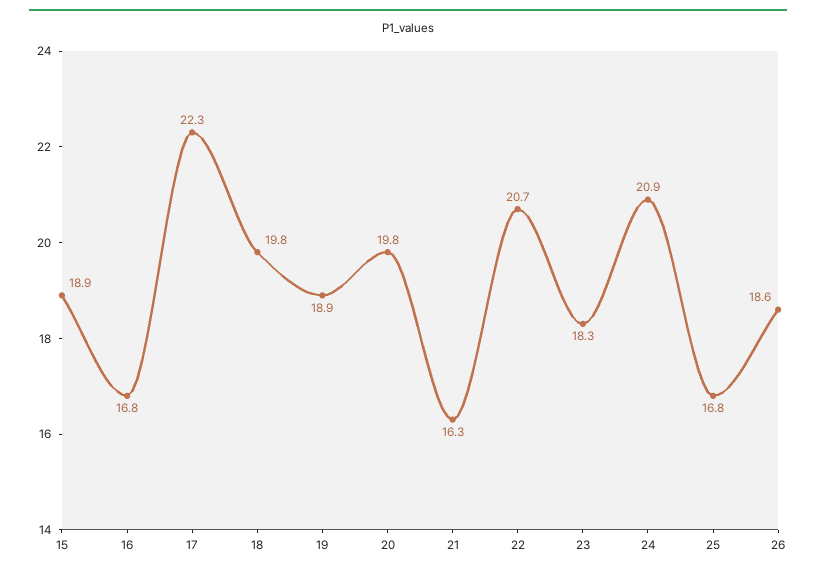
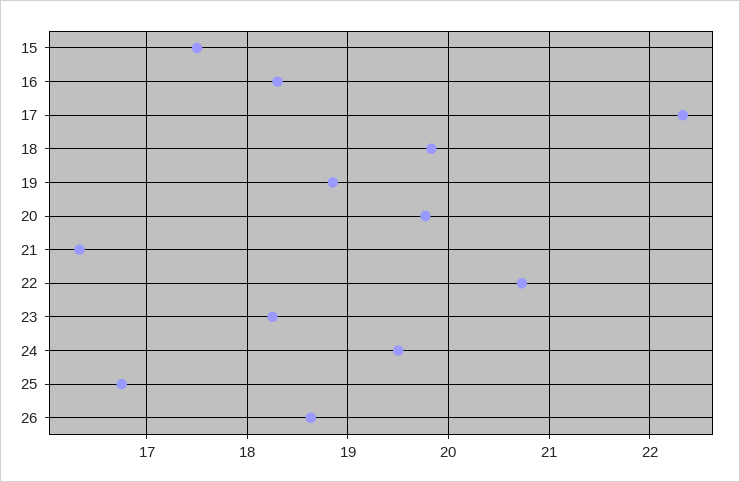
  {
-   "15": 18.9,
+   "15": 17.5,
-   "16": 16.8,
+   "16": 18.3,
    "17": 22.3,
    "18": 19.8,
    "19": 18.9,
    "20": 19.8,
    "21": 16.3,
    "22": 20.7,
    "23": 18.3,
-   "24": 20.9,
+   "24": 19.5,
    "25": 16.8,
    "26": 18.6
  }

